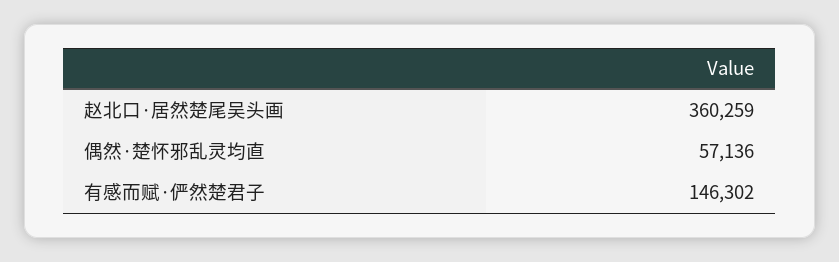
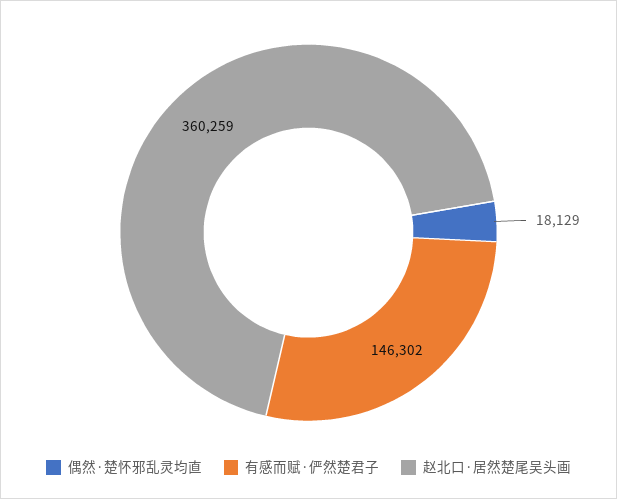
  {
    "赵北口·居然楚尾吴头画": 360259,
-   "偶然·楚怀邪乱灵均直": 57136,
+   "偶然·楚怀邪乱灵均直": 18129,
    "有感而赋·俨然楚君子": 146302
  }

